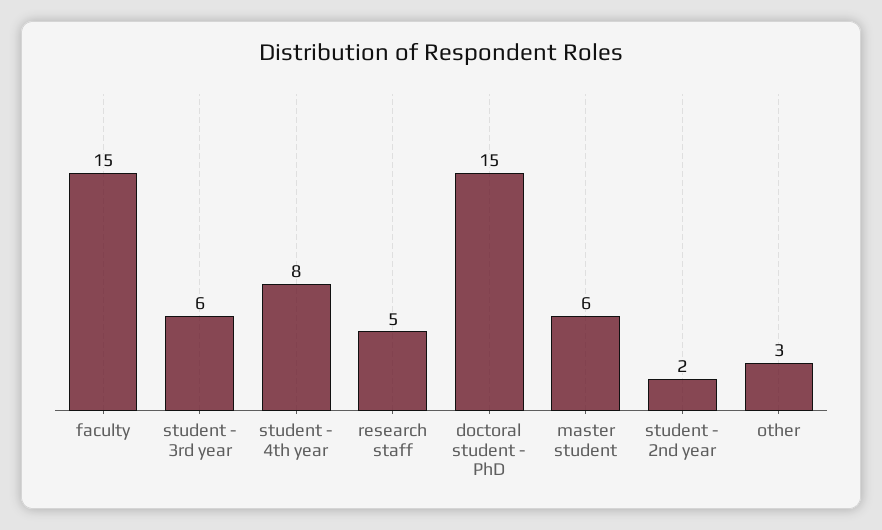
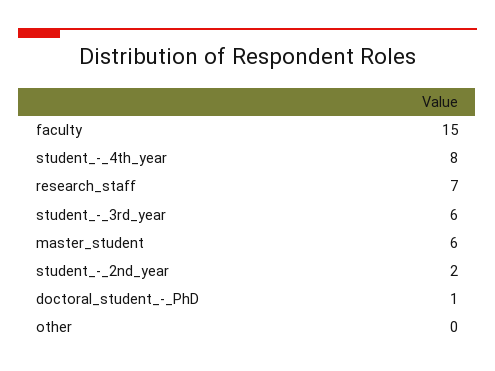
  {
    "faculty": 15,
    "student - 3rd year": 6,
    "student - 4th year": 8,
-   "research staff": 5,
+   "research staff": 7,
-   "doctoral student - PhD": 15,
+   "doctoral student - PhD": 1,
    "master student": 6,
    "student - 2nd year": 2,
-   "other": 3
+   "other": 0
  }

